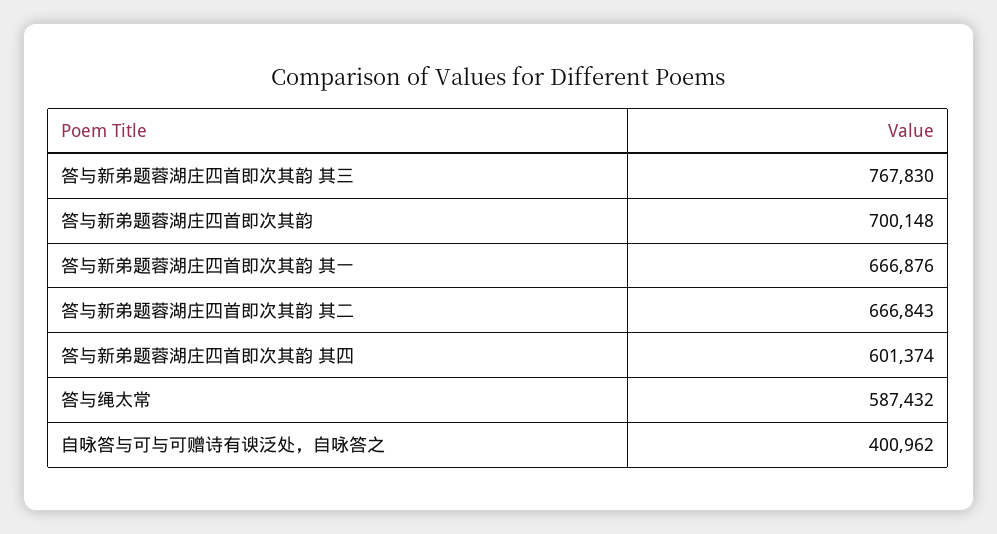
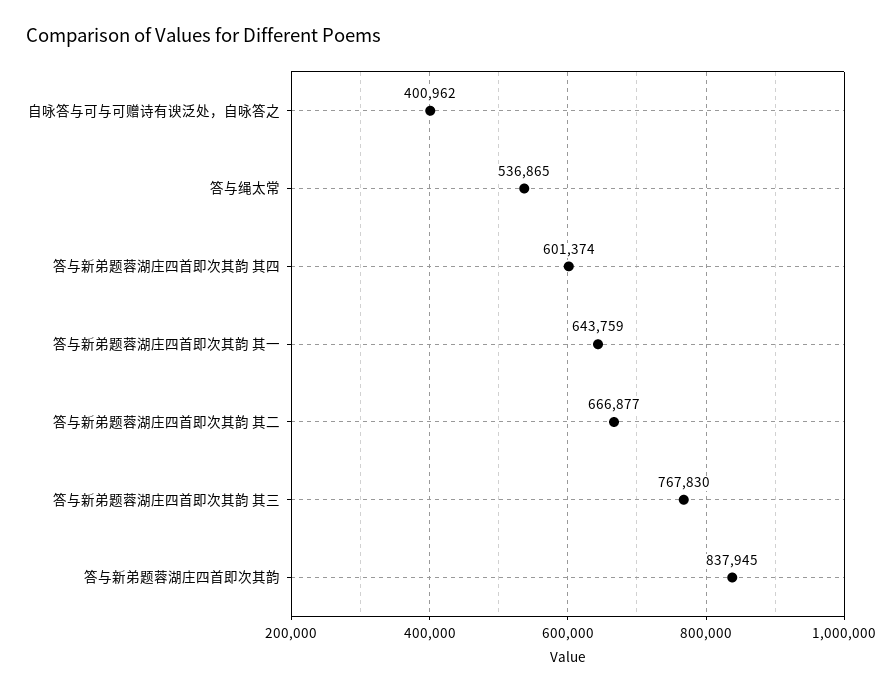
  {
    "答与新弟题蓉湖庄四首即次其韵 其三": 767830,
-   "答与新弟题蓉湖庄四首即次其韵": 700148,
+   "答与新弟题蓉湖庄四首即次其韵": 837945,
-   "答与新弟题蓉湖庄四首即次其韵 其一": 666876,
+   "答与新弟题蓉湖庄四首即次其韵 其一": 643759,
-   "答与新弟题蓉湖庄四首即次其韵 其二": 666843,
+   "答与新弟题蓉湖庄四首即次其韵 其二": 666877,
    "答与新弟题蓉湖庄四首即次其韵 其四": 601374,
-   "答与绳太常": 587432,
+   "答与绳太常": 536865,
    "自咏答与可与可赠诗有谀泛处，自咏答之": 400962
  }

